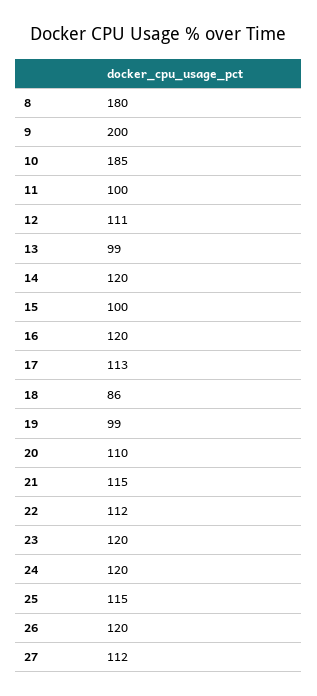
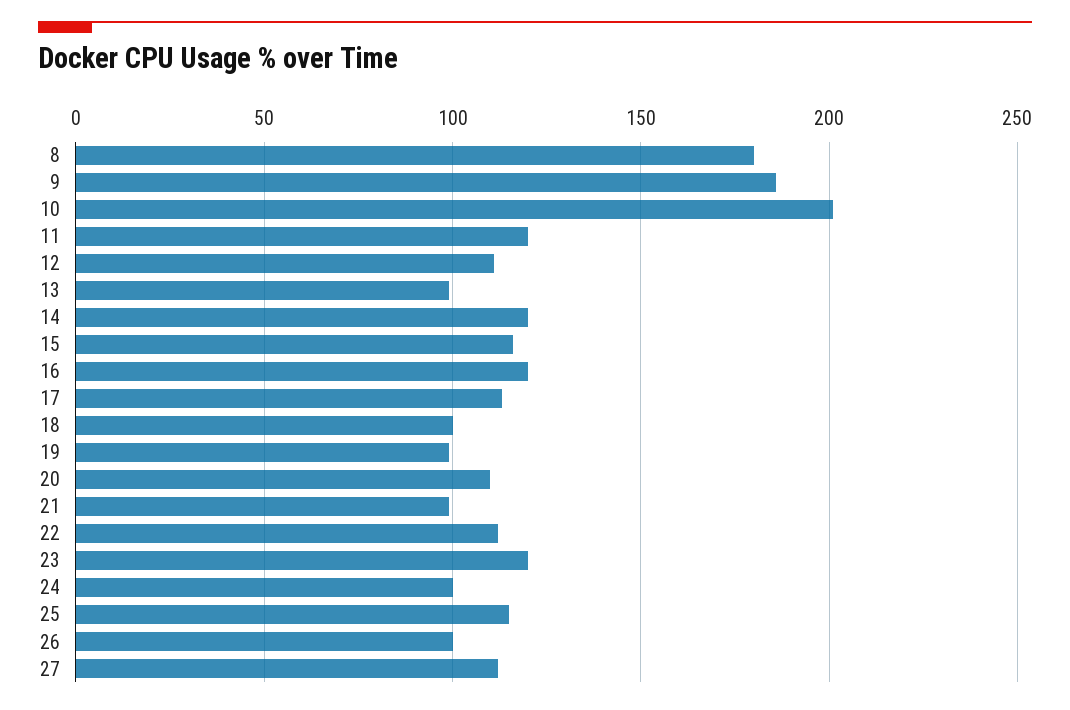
  {
    "8": 180,
-   "9": 200,
+   "9": 185,
-   "10": 185,
+   "10": 200,
-   "11": 100,
+   "11": 120,
    "12": 111,
    "13": 99,
    "14": 120,
-   "15": 100,
+   "15": 115,
    "16": 120,
    "17": 113,
-   "18": 86,
+   "18": 100,
    "19": 99,
    "20": 110,
-   "21": 115,
+   "21": 100,
    "22": 112,
    "23": 120,
-   "24": 120,
+   "24": 100,
    "25": 115,
-   "26": 120,
+   "26": 100,
    "27": 112
  }

